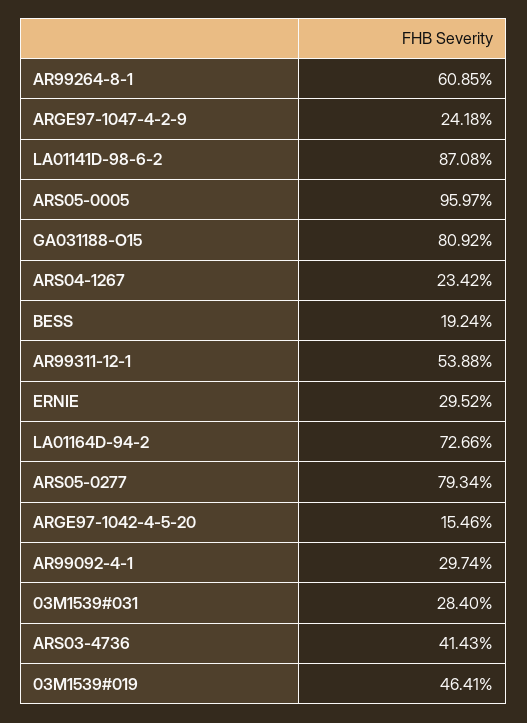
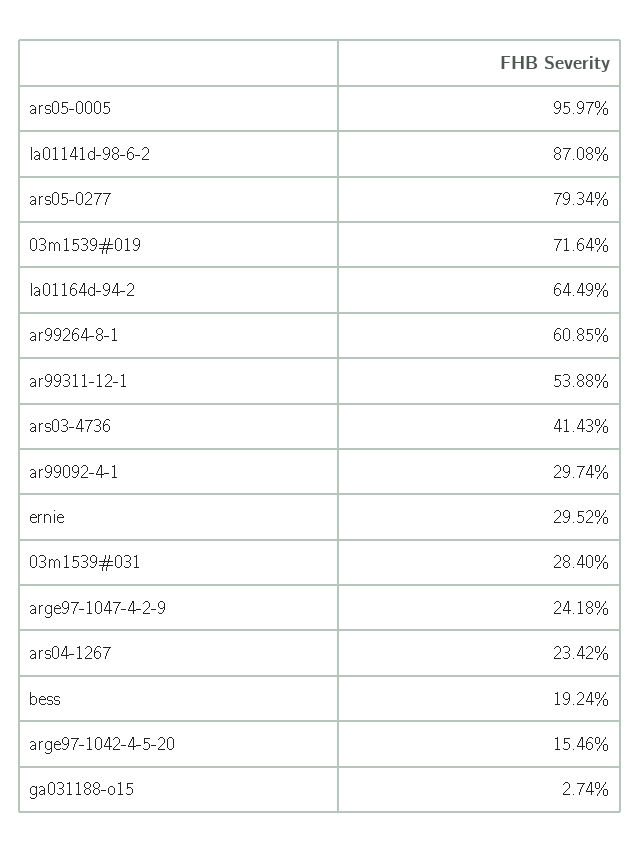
  {
    "AR99264-8-1": 60.85,
    "ARGE97-1047-4-2-9": 24.18,
    "LA01141D-98-6-2": 87.08,
    "ARS05-0005": 95.97,
-   "GA031188-O15": 80.92,
+   "GA031188-O15": 2.74,
    "ARS04-1267": 23.42,
    "BESS": 19.24,
    "AR99311-12-1": 53.88,
    "ERNIE": 29.52,
-   "LA01164D-94-2": 72.66,
+   "LA01164D-94-2": 64.49,
    "ARS05-0277": 79.34,
    "ARGE97-1042-4-5-20": 15.46,
    "AR99092-4-1": 29.74,
    "03M1539#031": 28.4,
    "ARS03-4736": 41.43,
-   "03M1539#019": 46.41
+   "03M1539#019": 71.64
  }

